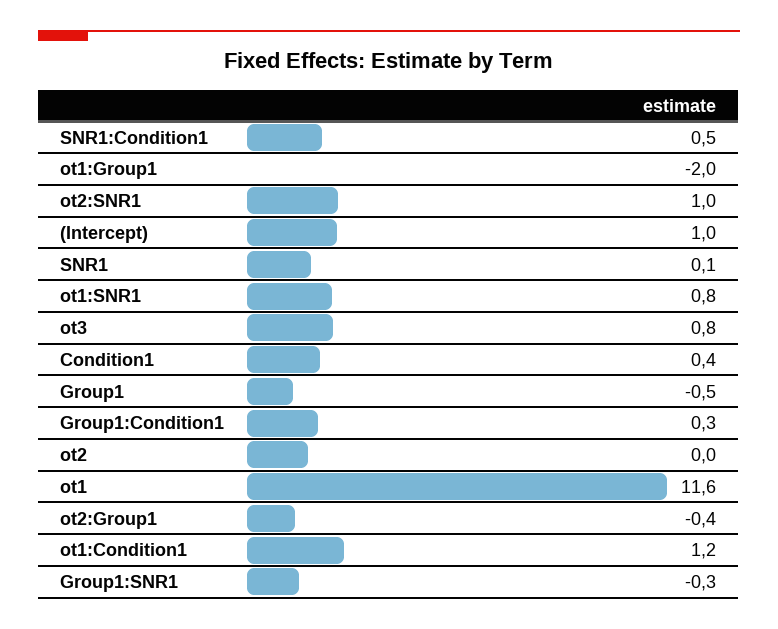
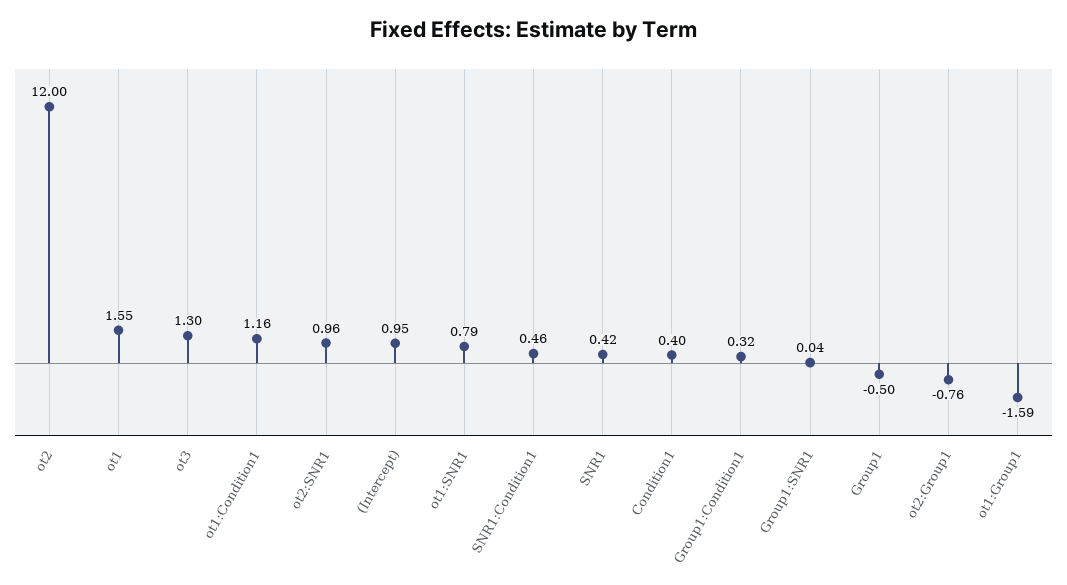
  {
    "SNR1:Condition1": 0.46,
-   "ot1:Group1": -2,
+   "ot1:Group1": -1.59,
    "ot2:SNR1": 0.96,
    "(Intercept)": 0.95,
-   "SNR1": 0.1,
+   "SNR1": 0.42,
    "ot1:SNR1": 0.79,
-   "ot3": 0.8,
+   "ot3": 1.3,
    "Condition1": 0.4,
    "Group1": -0.5,
    "Group1:Condition1": 0.32,
-   "ot2": 0,
+   "ot2": 12,
-   "ot1": 11.6,
+   "ot1": 1.55,
-   "ot2:Group1": -0.4,
+   "ot2:Group1": -0.76,
    "ot1:Condition1": 1.16,
-   "Group1:SNR1": -0.3
+   "Group1:SNR1": 0.04
  }

